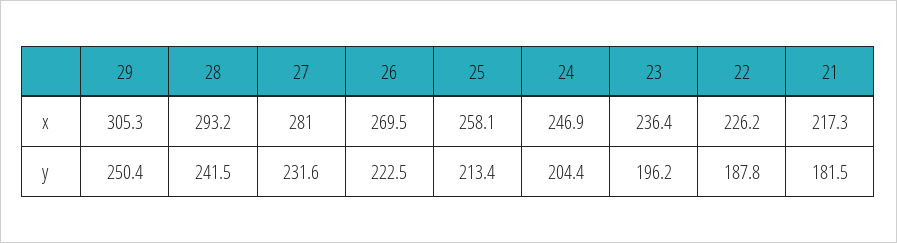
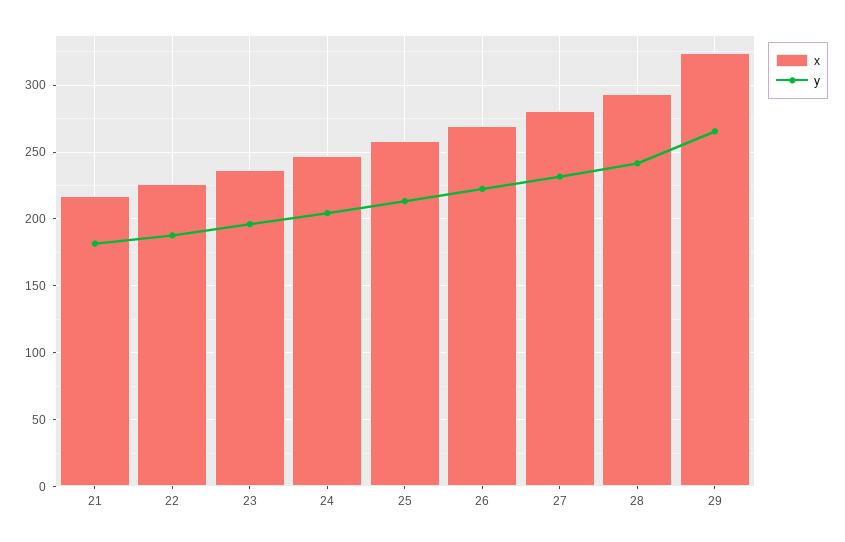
  {
    "x": {
-     "29": 305.3,
+     "29": 325,
      "28": 293.2,
      "27": 281,
      "26": 269.5,
      "25": 258.1,
      "24": 246.9,
      "23": 236.4,
      "22": 226.2,
      "21": 217.3
    },
    "y": {
-     "29": 250.4,
+     "29": 265,
      "28": 241.5,
      "27": 231.6,
      "26": 222.5,
      "25": 213.4,
      "24": 204.4,
      "23": 196.2,
      "22": 187.8,
      "21": 181.5
    }
  }

